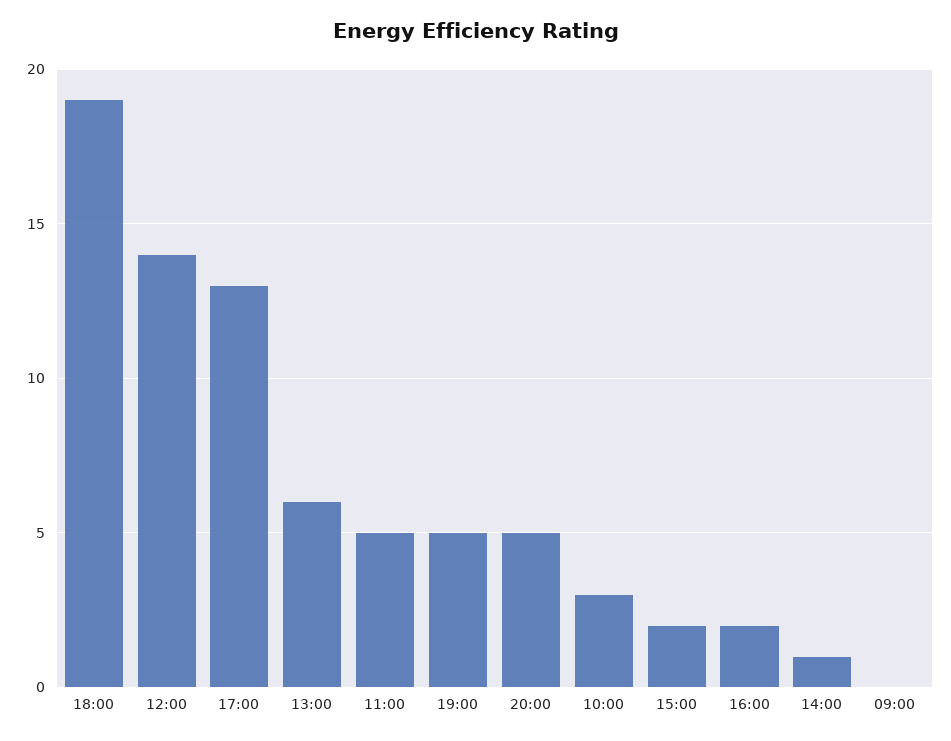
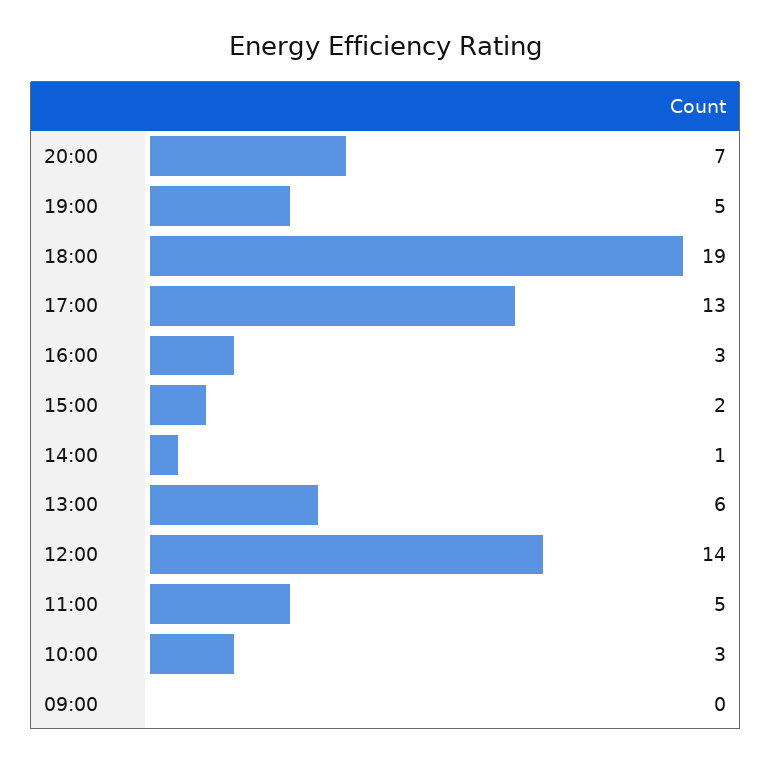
  {
    "18:00": 19,
    "12:00": 14,
    "17:00": 13,
    "13:00": 6,
    "11:00": 5,
    "19:00": 5,
-   "20:00": 5,
+   "20:00": 7,
    "10:00": 3,
    "15:00": 2,
-   "16:00": 2,
+   "16:00": 3,
    "14:00": 1,
    "09:00": 0
  }

